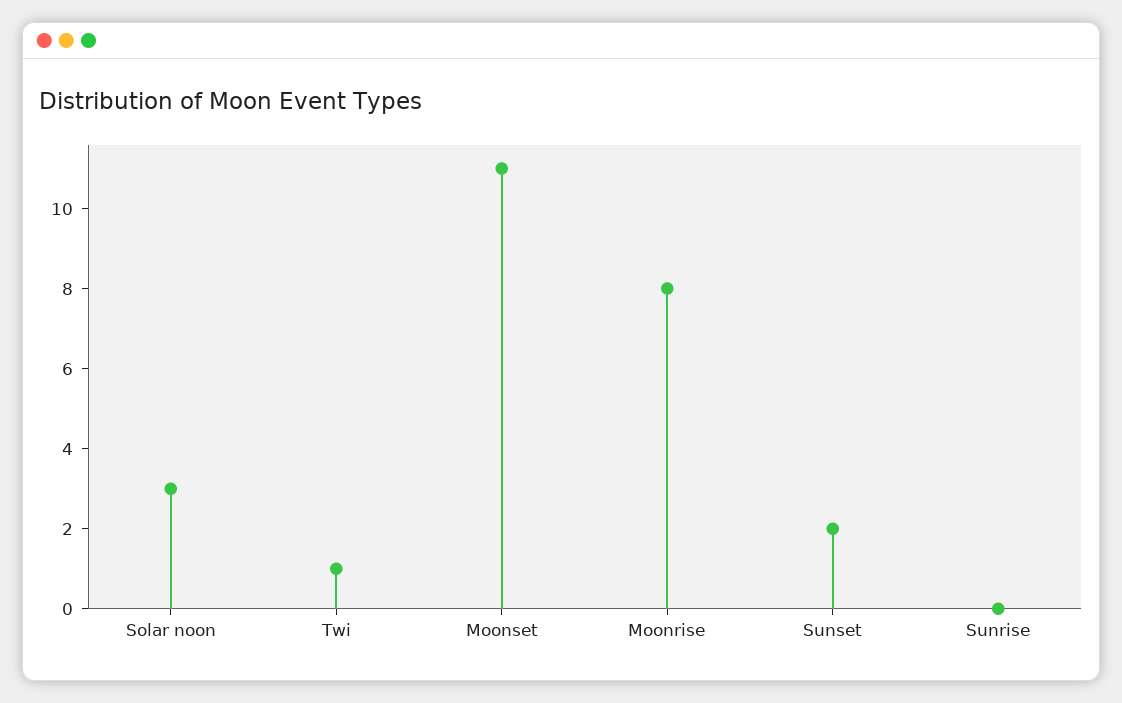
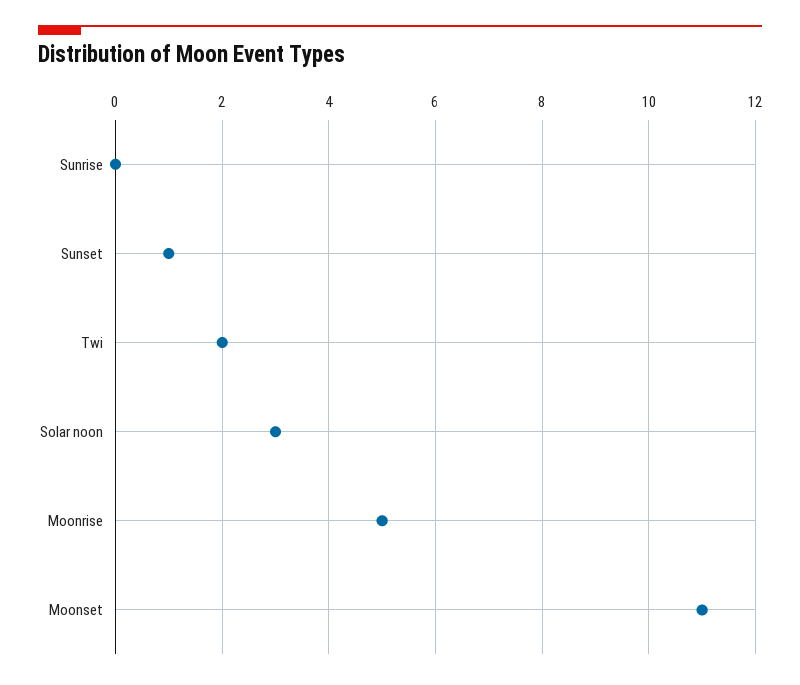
  {
    "Solar noon": 3,
-   "Twi": 1,
+   "Twi": 2,
    "Moonset": 11,
-   "Moonrise": 8,
+   "Moonrise": 5,
-   "Sunset": 2,
+   "Sunset": 1,
    "Sunrise": 0
  }

